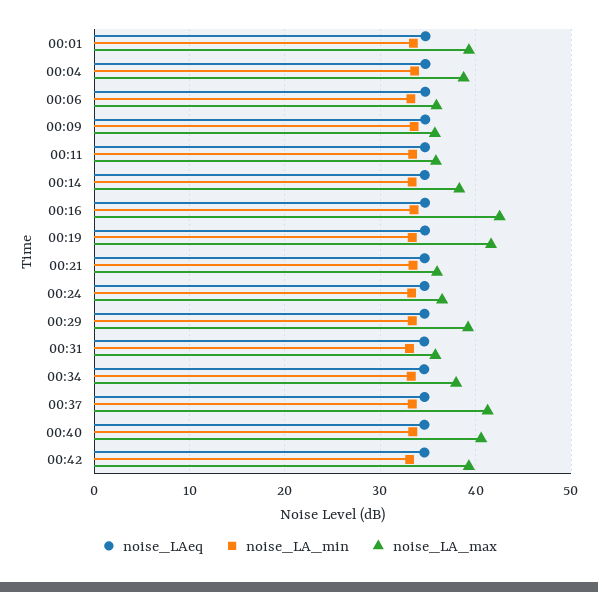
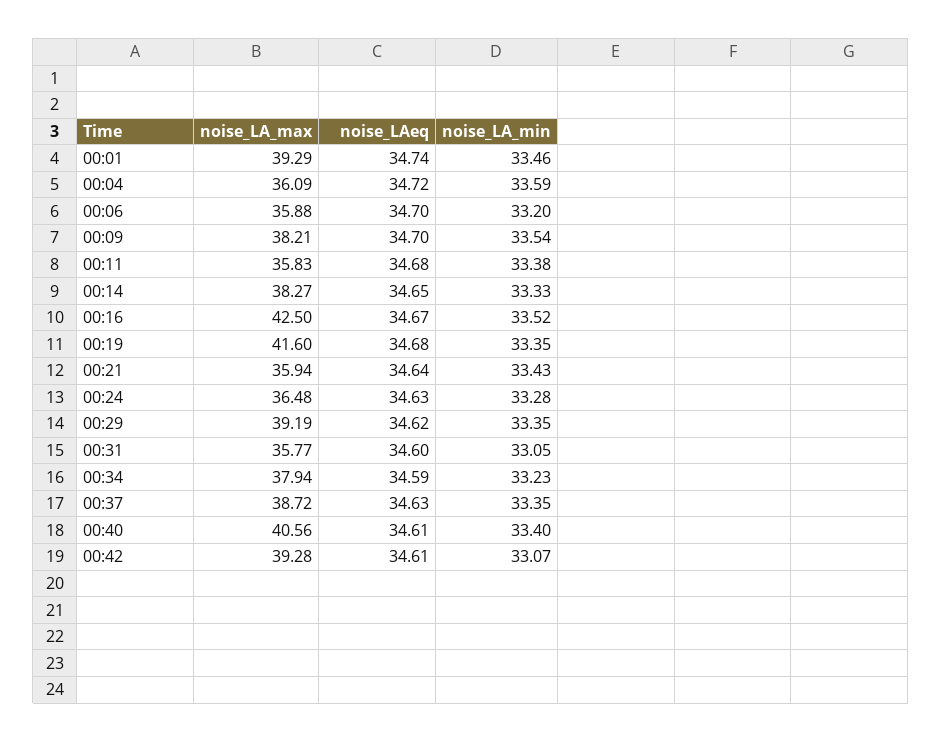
  {
    "noise_LAeq": {
      "00:01": 34.74,
      "00:04": 34.72,
      "00:06": 34.7,
      "00:09": 34.7,
      "00:11": 34.68,
      "00:14": 34.65,
      "00:16": 34.67,
      "00:19": 34.68,
      "00:21": 34.64,
      "00:24": 34.63,
      "00:29": 34.62,
      "00:31": 34.6,
      "00:34": 34.59,
      "00:37": 34.63,
      "00:40": 34.61,
      "00:42": 34.61
    },
    "noise_LA_min": {
      "00:01": 33.46,
      "00:04": 33.59,
      "00:06": 33.2,
      "00:09": 33.54,
      "00:11": 33.38,
      "00:14": 33.33,
      "00:16": 33.52,
      "00:19": 33.35,
      "00:21": 33.43,
      "00:24": 33.28,
      "00:29": 33.35,
      "00:31": 33.05,
      "00:34": 33.23,
      "00:37": 33.35,
      "00:40": 33.4,
      "00:42": 33.07
    },
    "noise_LA_max": {
      "00:01": 39.29,
-     "00:04": 39,
+     "00:04": 36.09,
      "00:06": 35.88,
-     "00:09": 36,
+     "00:09": 38.21,
      "00:11": 35.83,
      "00:14": 38.27,
      "00:16": 42.5,
      "00:19": 41.6,
      "00:21": 35.94,
      "00:24": 36.48,
      "00:29": 39.19,
      "00:31": 35.77,
      "00:34": 37.94,
-     "00:37": 41,
+     "00:37": 38.72,
      "00:40": 40.56,
      "00:42": 39.28
    }
  }

